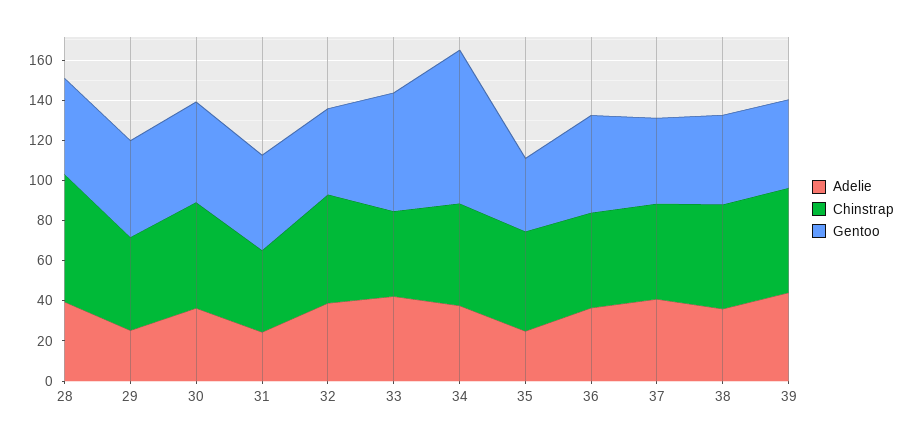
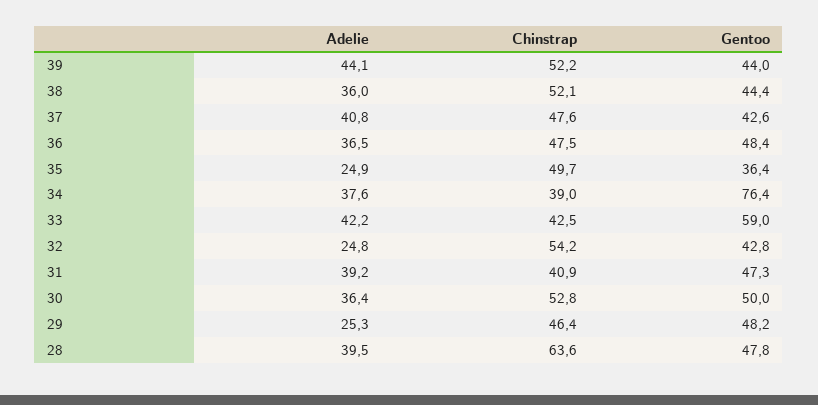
  {
    "Adelie": {
      "28": 39.5,
      "29": 25.3,
      "30": 36.4,
-     "31": 25,
+     "31": 39.2,
-     "32": 40,
+     "32": 24.8,
      "33": 42.2,
      "34": 37.6,
      "35": 24.9,
      "36": 36.5,
      "37": 40.8,
      "38": 36,
      "39": 44.1
    },
    "Chinstrap": {
      "28": 63.6,
      "29": 46.4,
      "30": 52.8,
      "31": 40.9,
      "32": 54.2,
      "33": 42.5,
-     "34": 50,
+     "34": 39,
      "35": 49.7,
      "36": 47.5,
      "37": 47.6,
      "38": 52.1,
      "39": 52.2
    },
    "Gentoo": {
      "28": 47.8,
      "29": 48.2,
      "30": 50,
      "31": 47.3,
      "32": 42.8,
      "33": 59,
      "34": 76.4,
      "35": 36.4,
      "36": 48.4,
      "37": 42.6,
      "38": 44.4,
      "39": 44
    }
  }

